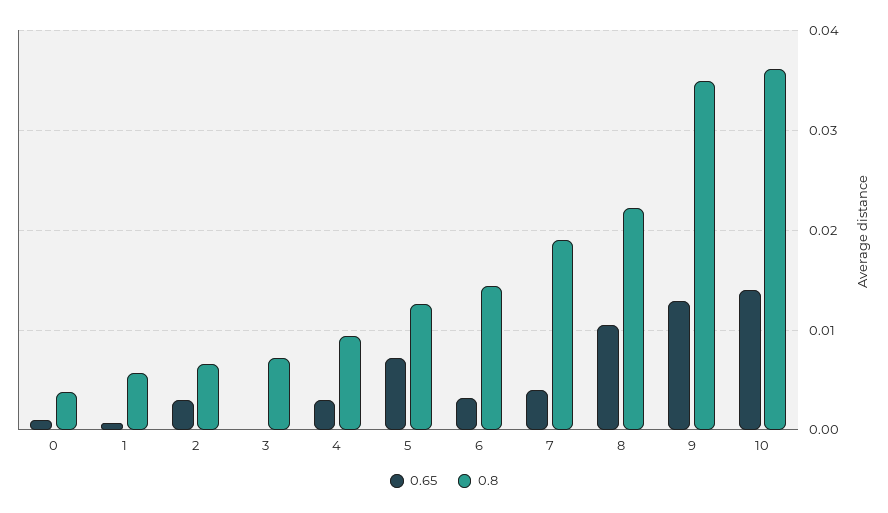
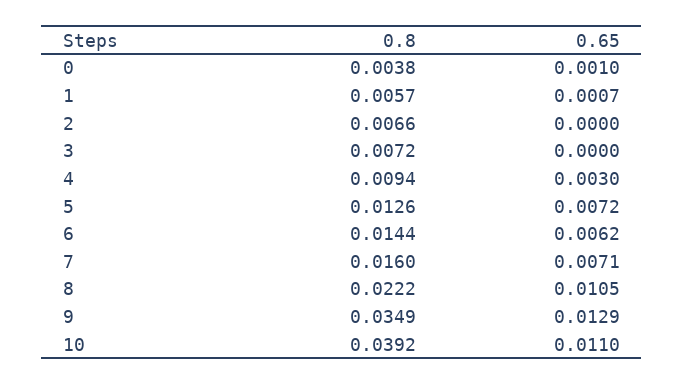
  {
    "0.65": {
      "0": 0.001,
      "1": 0.0007,
-     "2": 0.003,
+     "2": 0,
      "3": 0,
      "4": 0.003,
      "5": 0.0072,
-     "6": 0.003,
+     "6": 0.0062,
-     "7": 0.004,
+     "7": 0.0071,
      "8": 0.0105,
      "9": 0.0129,
-     "10": 0.014
+     "10": 0.011
    },
    "0.8": {
      "0": 0.0038,
      "1": 0.0057,
      "2": 0.0066,
      "3": 0.0072,
      "4": 0.0094,
      "5": 0.0126,
      "6": 0.0144,
-     "7": 0.019,
+     "7": 0.016,
      "8": 0.0222,
      "9": 0.0349,
-     "10": 0.036
+     "10": 0.0392
    }
  }

